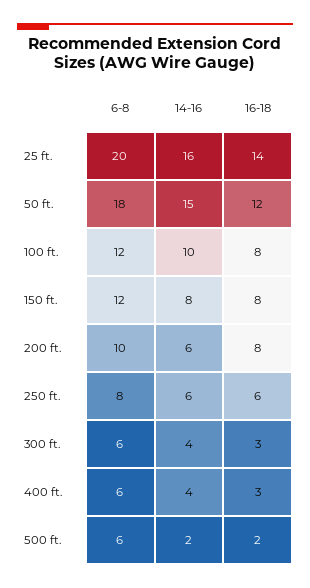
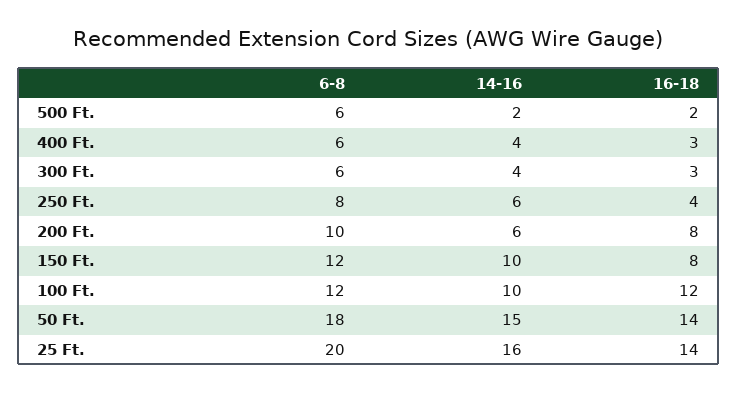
  {
    "6-8": {
      "25 ft.": 20,
      "50 ft.": 18,
      "100 ft.": 12,
      "150 ft.": 12,
      "200 ft.": 10,
      "250 ft.": 8,
      "300 ft.": 6,
      "400 ft.": 6,
      "500 ft.": 6
    },
    "14-16": {
      "25 ft.": 16,
      "50 ft.": 15,
      "100 ft.": 10,
-     "150 ft.": 8,
+     "150 ft.": 10,
      "200 ft.": 6,
      "250 ft.": 6,
      "300 ft.": 4,
      "400 ft.": 4,
      "500 ft.": 2
    },
    "16-18": {
      "25 ft.": 14,
-     "50 ft.": 12,
+     "50 ft.": 14,
-     "100 ft.": 8,
+     "100 ft.": 12,
      "150 ft.": 8,
      "200 ft.": 8,
-     "250 ft.": 6,
+     "250 ft.": 4,
      "300 ft.": 3,
      "400 ft.": 3,
      "500 ft.": 2
    }
  }

